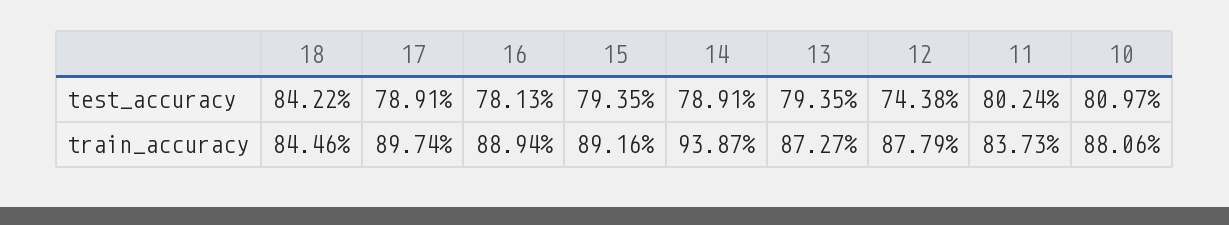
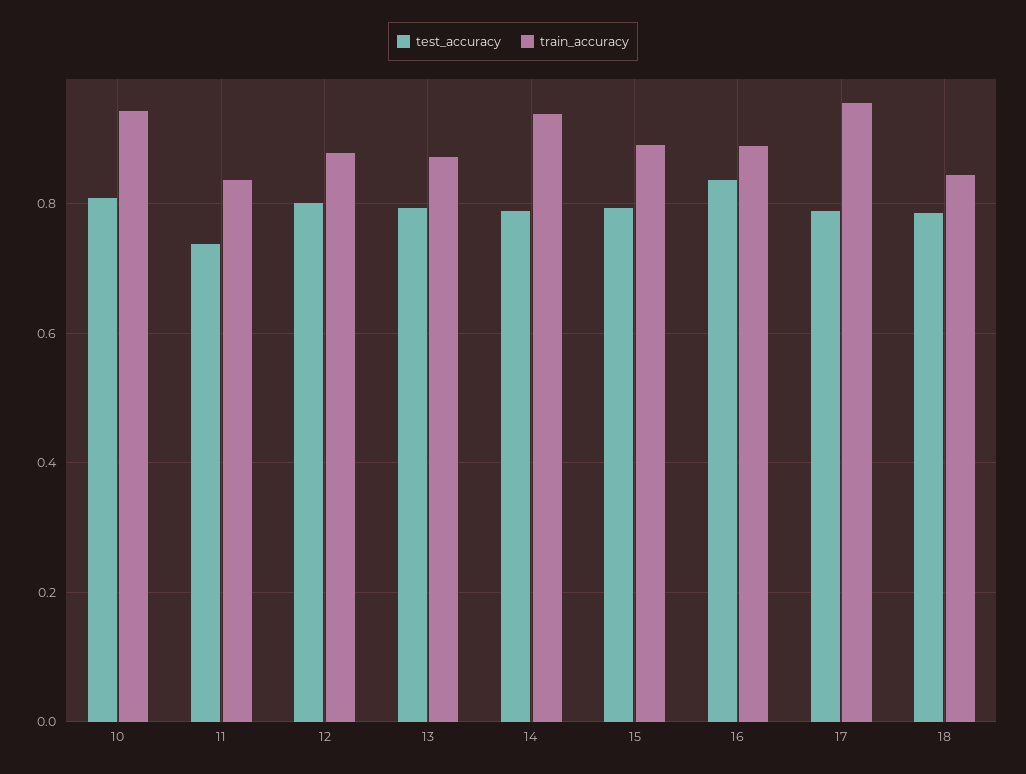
  {
    "test_accuracy": {
-     "18": 0.8422,
+     "18": 0.78,
      "17": 0.7891,
-     "16": 0.7813,
+     "16": 0.84,
      "15": 0.7935,
      "14": 0.7891,
      "13": 0.7935,
-     "12": 0.7438,
+     "12": 0.8,
-     "11": 0.8024,
+     "11": 0.74,
      "10": 0.8097
    },
    "train_accuracy": {
      "18": 0.8446,
-     "17": 0.8974,
+     "17": 0.96,
      "16": 0.8894,
      "15": 0.8916,
      "14": 0.9387,
      "13": 0.8727,
      "12": 0.8779,
      "11": 0.8373,
-     "10": 0.8806
+     "10": 0.94
    }
  }

